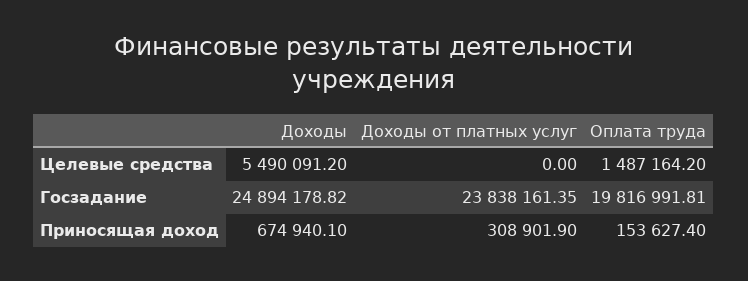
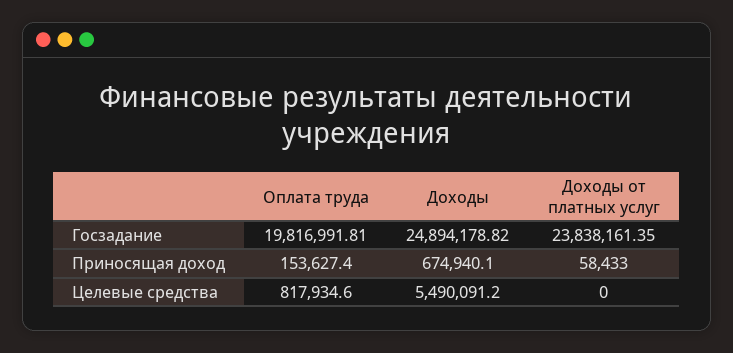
  {
    "Доходы": {
      "Целевые средства": 5490091.2,
      "Госзадание": 24894178.82,
      "Приносящая доход": 674940.1
    },
    "Доходы от платных услуг": {
      "Целевые средства": 0,
      "Госзадание": 23838161.35,
-     "Приносящая доход": 308901.9
+     "Приносящая доход": 58433
    },
    "Оплата труда": {
-     "Целевые средства": 1487164.2,
+     "Целевые средства": 817934.6,
      "Госзадание": 19816991.81,
      "Приносящая доход": 153627.4
    }
  }

